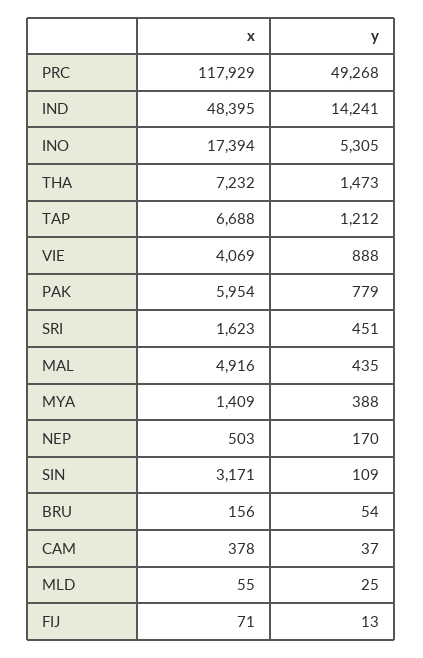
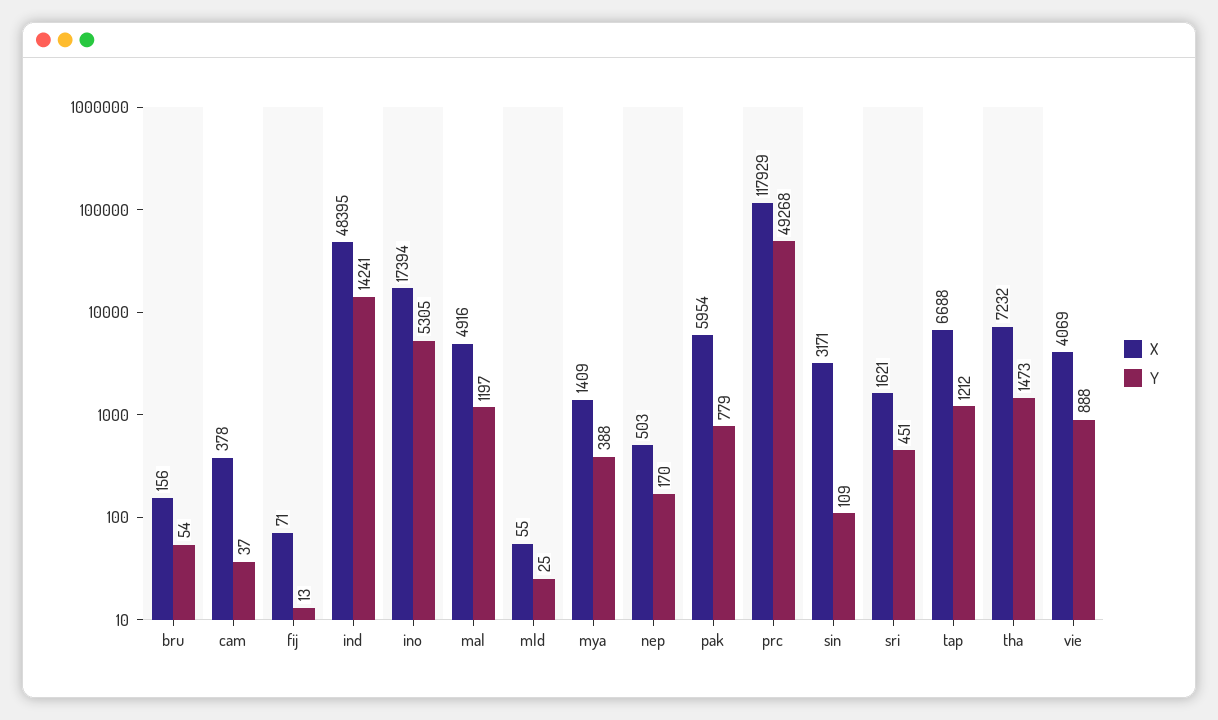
  {
    "x": {
      "PRC": 117929,
      "IND": 48395,
      "INO": 17394,
      "THA": 7232,
      "TAP": 6688,
      "VIE": 4069,
      "PAK": 5954,
-     "SRI": 1623,
+     "SRI": 1621,
      "MAL": 4916,
      "MYA": 1409,
      "NEP": 503,
      "SIN": 3171,
      "BRU": 156,
      "CAM": 378,
      "MLD": 55,
      "FIJ": 71
    },
    "y": {
      "PRC": 49268,
      "IND": 14241,
      "INO": 5305,
      "THA": 1473,
      "TAP": 1212,
      "VIE": 888,
      "PAK": 779,
      "SRI": 451,
-     "MAL": 435,
+     "MAL": 1197,
      "MYA": 388,
      "NEP": 170,
      "SIN": 109,
      "BRU": 54,
      "CAM": 37,
      "MLD": 25,
      "FIJ": 13
    }
  }

